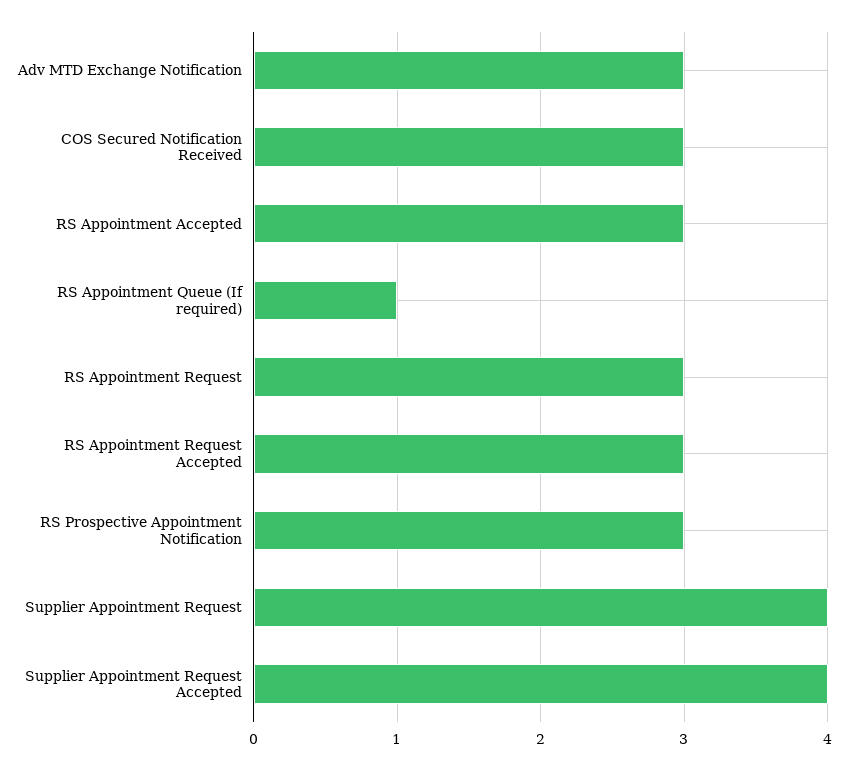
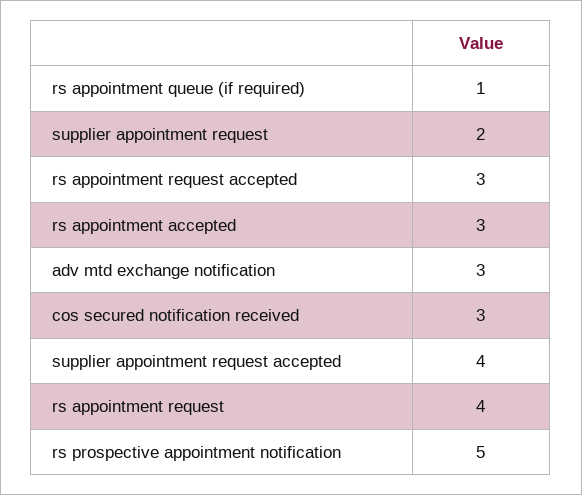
  {
    "Adv MTD Exchange Notification": 3,
    "COS Secured Notification Received": 3,
    "RS Appointment Accepted": 3,
    "RS Appointment Queue (If required)": 1,
-   "RS Appointment Request": 3,
+   "RS Appointment Request": 4,
    "RS Appointment Request Accepted": 3,
-   "RS Prospective Appointment Notification": 3,
+   "RS Prospective Appointment Notification": 5,
-   "Supplier Appointment Request": 4,
+   "Supplier Appointment Request": 2,
    "Supplier Appointment Request Accepted": 4
  }

